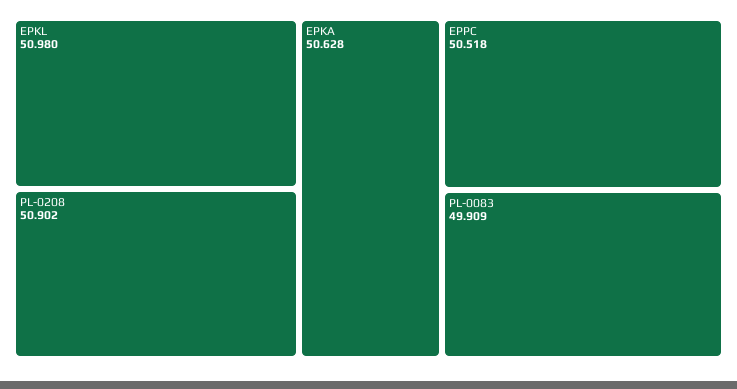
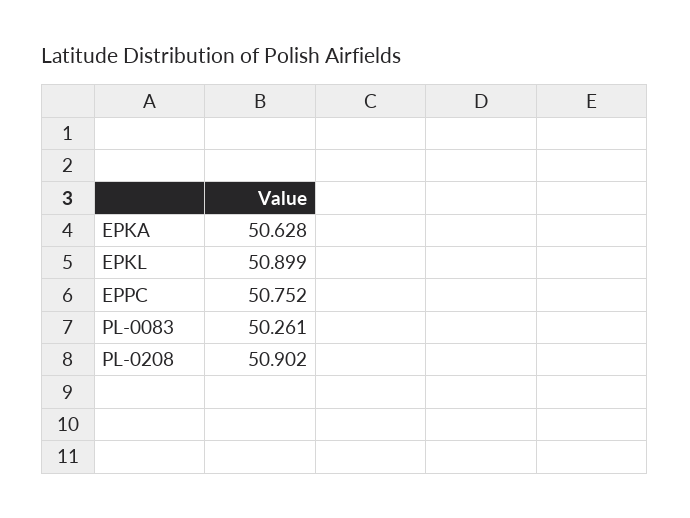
  {
-   "EPKL": 50.98,
+   "EPKL": 50.899,
    "PL-0208": 50.902,
    "EPKA": 50.628,
-   "EPPC": 50.518,
+   "EPPC": 50.752,
-   "PL-0083": 49.909
+   "PL-0083": 50.261
  }

